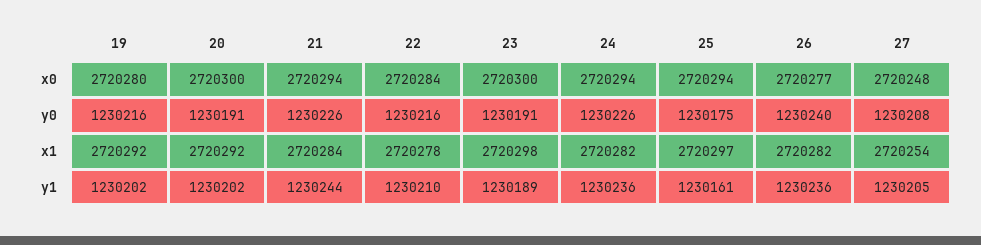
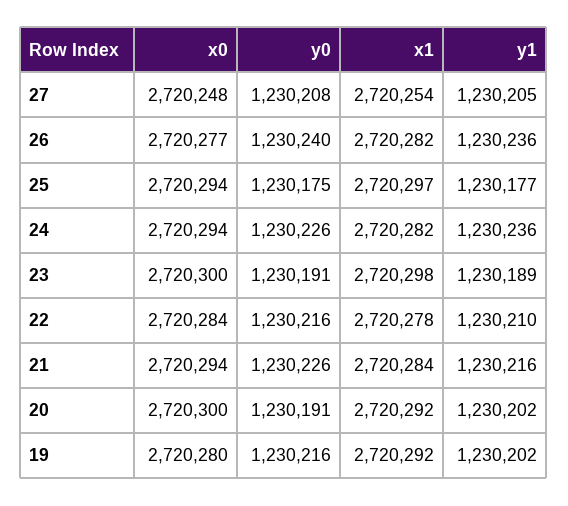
  {
    "19": {
      "x0": 2720280,
      "y0": 1230216,
      "x1": 2720292,
      "y1": 1230202
    },
    "20": {
      "x0": 2720300,
      "y0": 1230191,
      "x1": 2720292,
      "y1": 1230202
    },
    "21": {
      "x0": 2720294,
      "y0": 1230226,
      "x1": 2720284,
-     "y1": 1230244
+     "y1": 1230216
    },
    "22": {
      "x0": 2720284,
      "y0": 1230216,
      "x1": 2720278,
      "y1": 1230210
    },
    "23": {
      "x0": 2720300,
      "y0": 1230191,
      "x1": 2720298,
      "y1": 1230189
    },
    "24": {
      "x0": 2720294,
      "y0": 1230226,
      "x1": 2720282,
      "y1": 1230236
    },
    "25": {
      "x0": 2720294,
      "y0": 1230175,
      "x1": 2720297,
-     "y1": 1230161
+     "y1": 1230177
    },
    "26": {
      "x0": 2720277,
      "y0": 1230240,
      "x1": 2720282,
      "y1": 1230236
    },
    "27": {
      "x0": 2720248,
      "y0": 1230208,
      "x1": 2720254,
      "y1": 1230205
    }
  }

